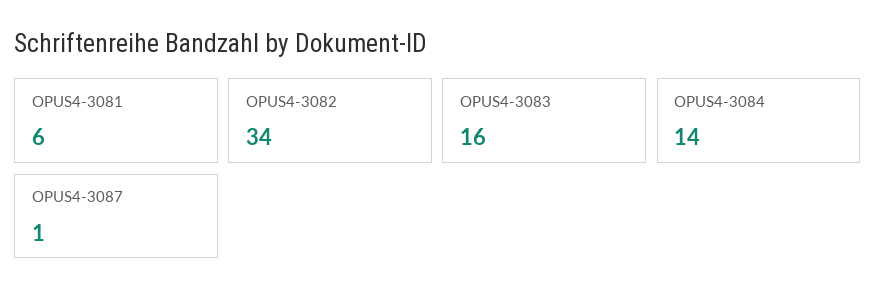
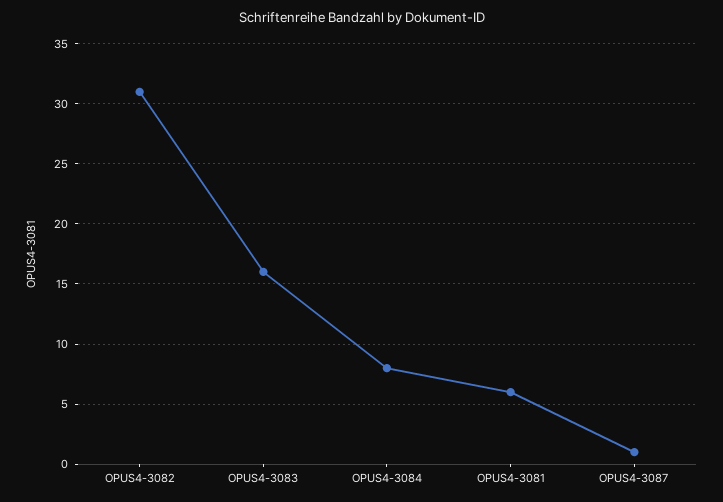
  {
    "OPUS4-3081": 6,
-   "OPUS4-3082": 34,
+   "OPUS4-3082": 31,
    "OPUS4-3083": 16,
-   "OPUS4-3084": 14,
+   "OPUS4-3084": 8,
    "OPUS4-3087": 1
  }

